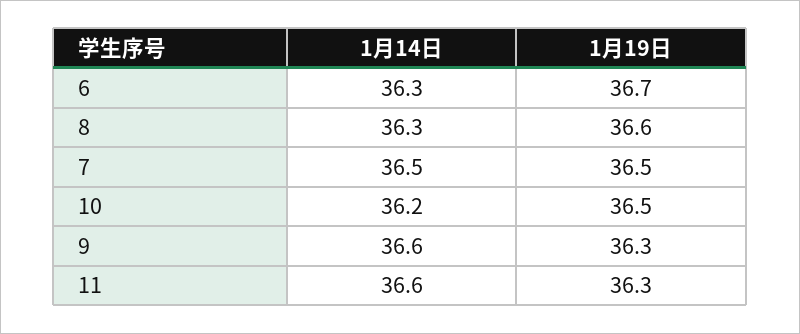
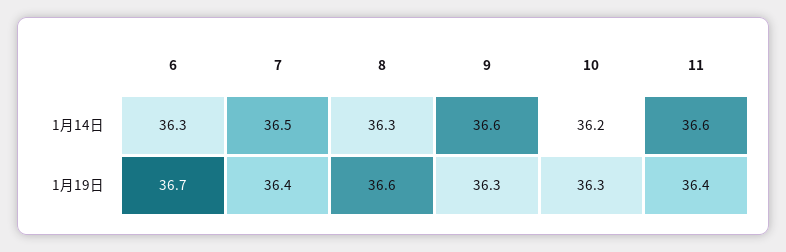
  {
    "1月14日": {
      "6": 36.3,
      "8": 36.3,
      "7": 36.5,
      "10": 36.2,
      "9": 36.6,
      "11": 36.6
    },
    "1月19日": {
      "6": 36.7,
      "8": 36.6,
-     "7": 36.5,
+     "7": 36.4,
-     "10": 36.5,
+     "10": 36.3,
      "9": 36.3,
-     "11": 36.3
+     "11": 36.4
    }
  }

